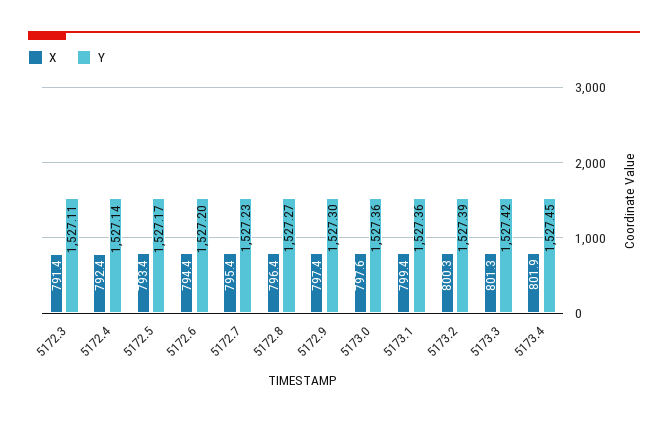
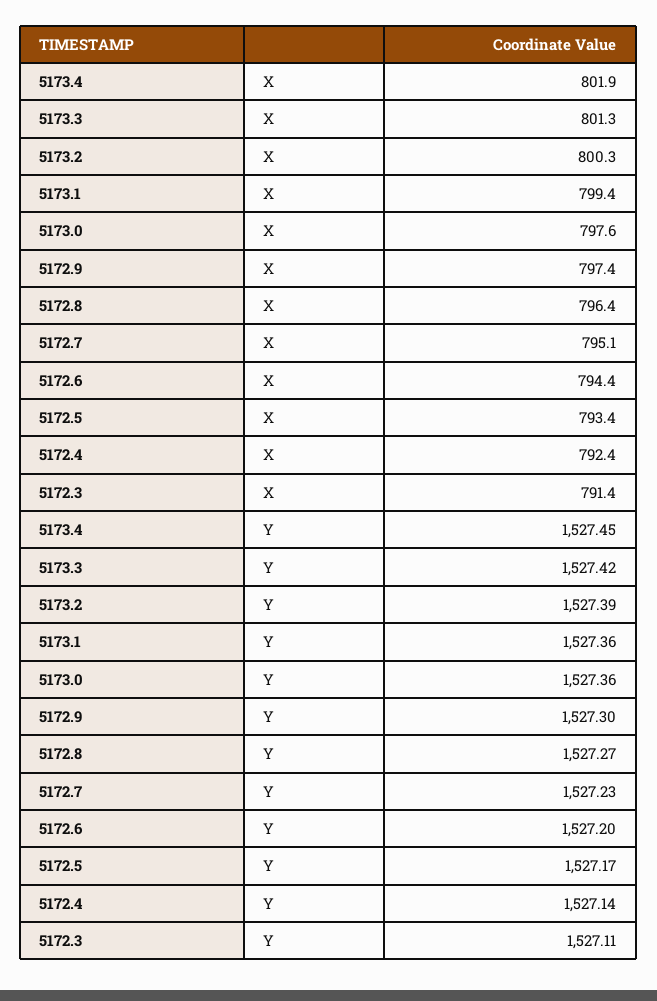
  {
    "X": {
      "5172.3": 791.4,
      "5172.4": 792.4,
      "5172.5": 793.4,
      "5172.6": 794.4,
-     "5172.7": 795.4,
+     "5172.7": 795.1,
      "5172.8": 796.4,
      "5172.9": 797.4,
      "5173.0": 797.6,
      "5173.1": 799.4,
      "5173.2": 800.3,
      "5173.3": 801.3,
      "5173.4": 801.9
    },
    "Y": {
      "5172.3": 1527.11,
      "5172.4": 1527.14,
      "5172.5": 1527.17,
      "5172.6": 1527.2,
      "5172.7": 1527.23,
      "5172.8": 1527.27,
      "5172.9": 1527.3,
      "5173.0": 1527.36,
      "5173.1": 1527.36,
      "5173.2": 1527.39,
      "5173.3": 1527.42,
      "5173.4": 1527.45
    }
  }

